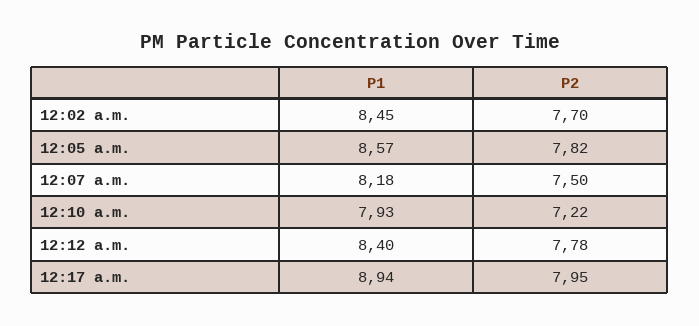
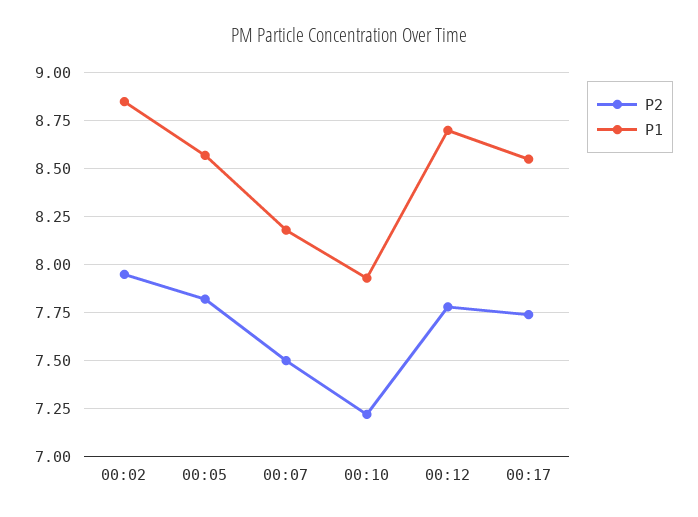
  {
    "P1": {
-     "12:02 a.m.": 8.45,
+     "12:02 a.m.": 8.85,
      "12:05 a.m.": 8.57,
      "12:07 a.m.": 8.18,
      "12:10 a.m.": 7.93,
-     "12:12 a.m.": 8.4,
+     "12:12 a.m.": 8.7,
-     "12:17 a.m.": 8.94
+     "12:17 a.m.": 8.55
    },
    "P2": {
-     "12:02 a.m.": 7.7,
+     "12:02 a.m.": 7.95,
      "12:05 a.m.": 7.82,
      "12:07 a.m.": 7.5,
      "12:10 a.m.": 7.22,
      "12:12 a.m.": 7.78,
-     "12:17 a.m.": 7.95
+     "12:17 a.m.": 7.75
    }
  }

